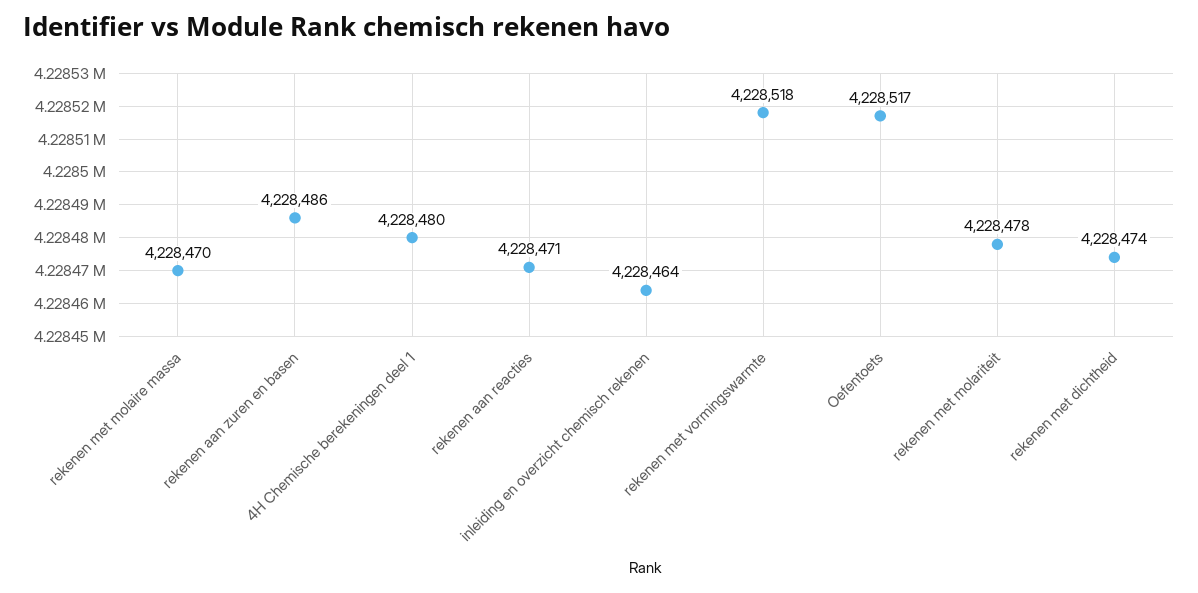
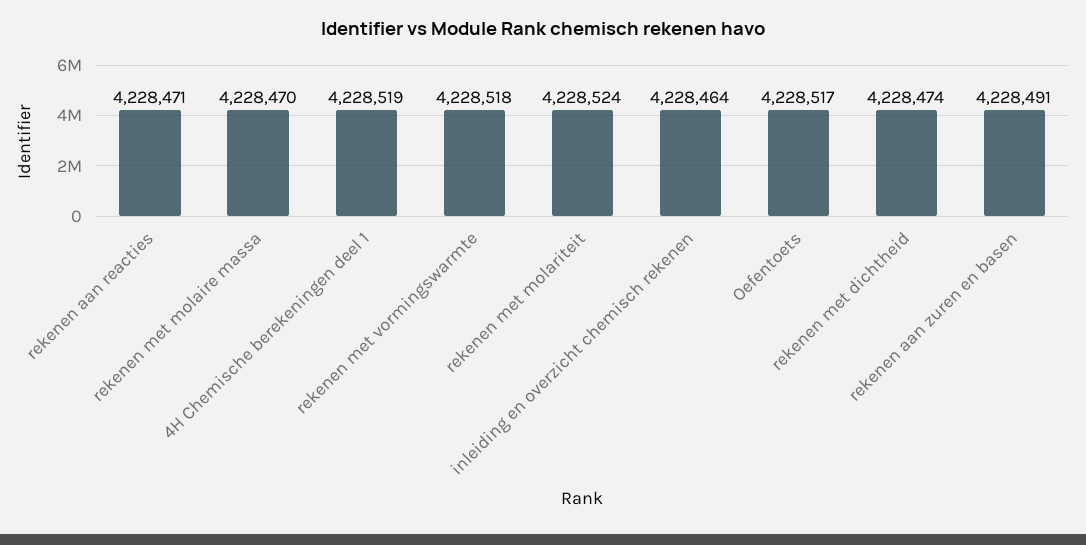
  {
    "rekenen met molaire massa": 4228470,
-   "rekenen aan zuren en basen": 4228486,
+   "rekenen aan zuren en basen": 4228491,
-   "4H Chemische berekeningen deel 1": 4228480,
+   "4H Chemische berekeningen deel 1": 4228519,
    "rekenen aan reacties": 4228471,
    "inleiding en overzicht chemisch rekenen": 4228464,
    "rekenen met vormingswarmte": 4228518,
    "Oefentoets": 4228517,
-   "rekenen met molariteit": 4228478,
+   "rekenen met molariteit": 4228524,
    "rekenen met dichtheid": 4228474
  }

